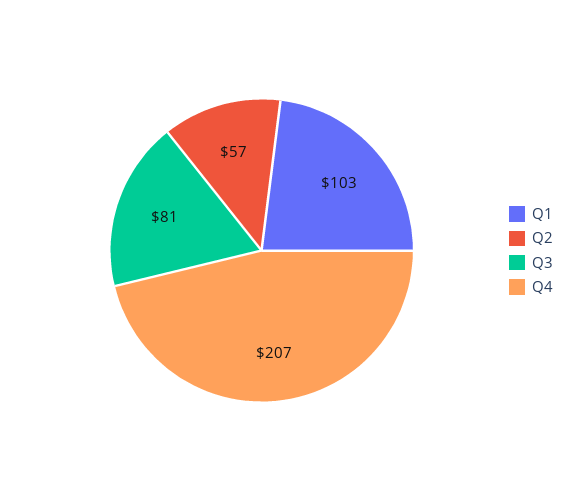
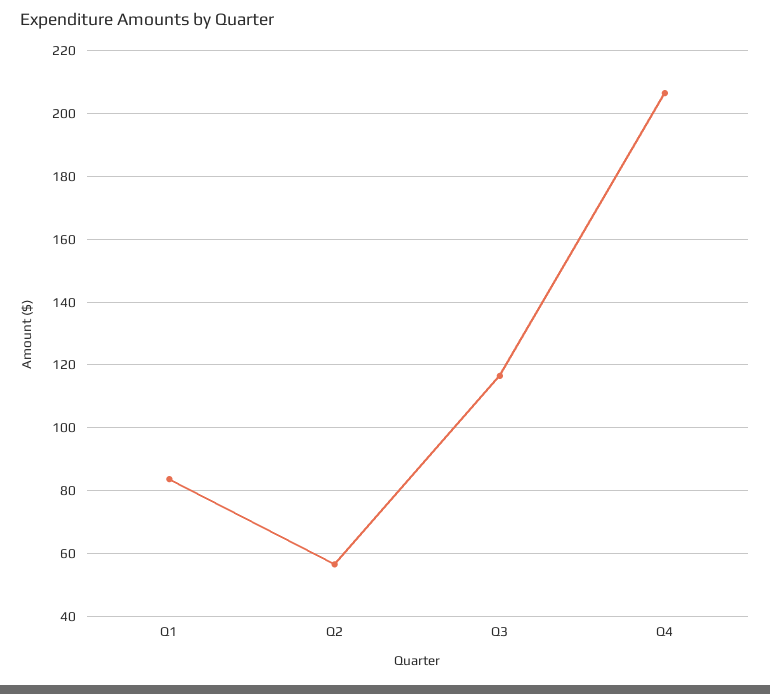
  {
-   "Q1": 103,
+   "Q1": 84,
    "Q2": 57,
-   "Q3": 81,
+   "Q3": 116,
    "Q4": 207
  }

